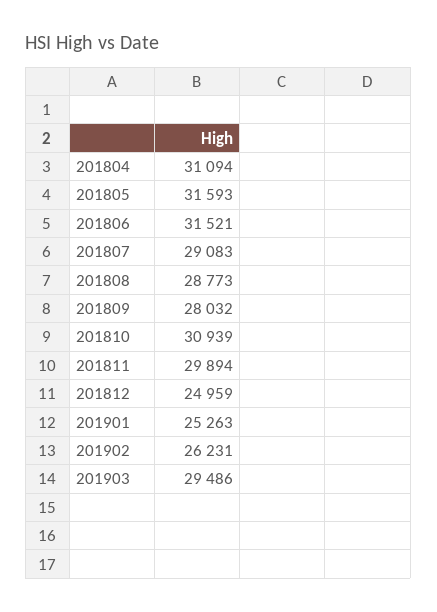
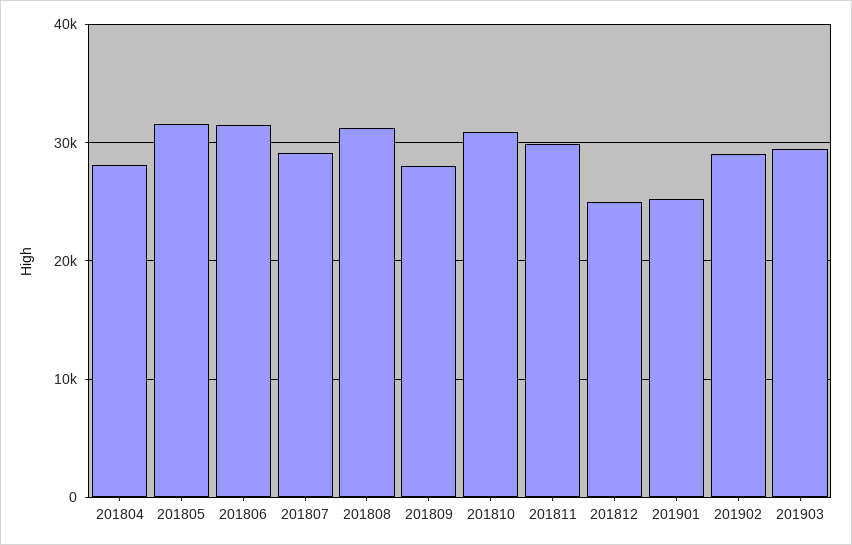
  {
-   "201804": 31094,
+   "201804": 28000,
    "201805": 31593,
    "201806": 31521,
    "201807": 29083,
-   "201808": 28773,
+   "201808": 31000,
    "201809": 28032,
    "201810": 30939,
    "201811": 29894,
    "201812": 24959,
    "201901": 25263,
-   "201902": 26231,
+   "201902": 29000,
    "201903": 29486
  }

